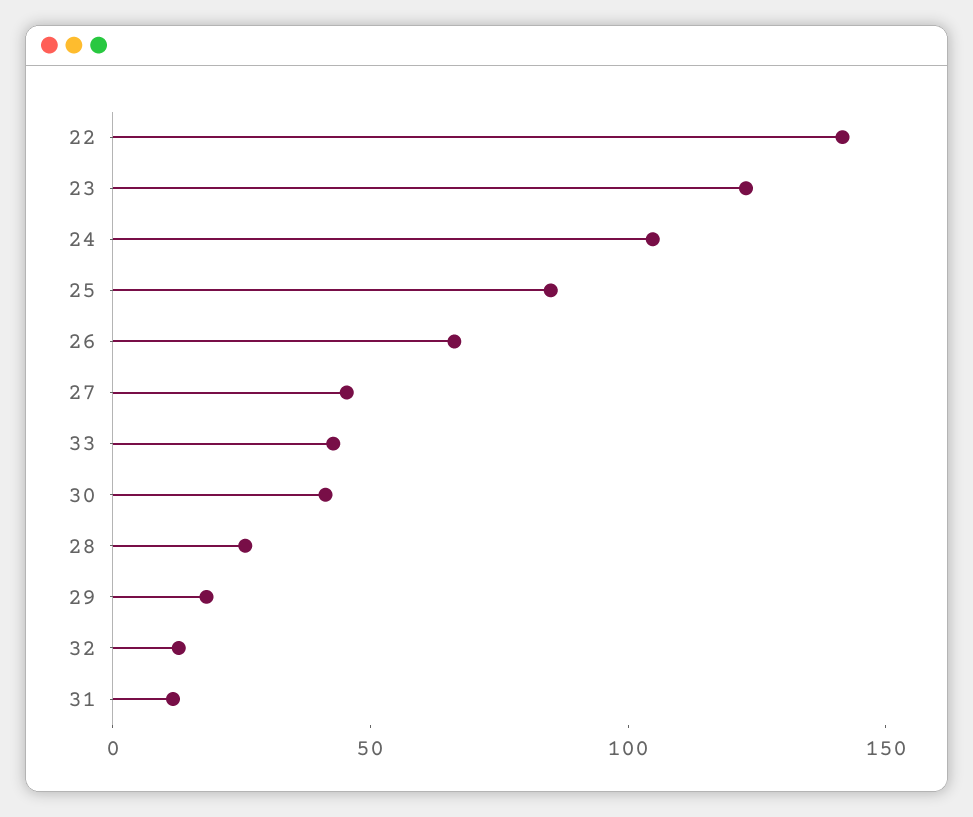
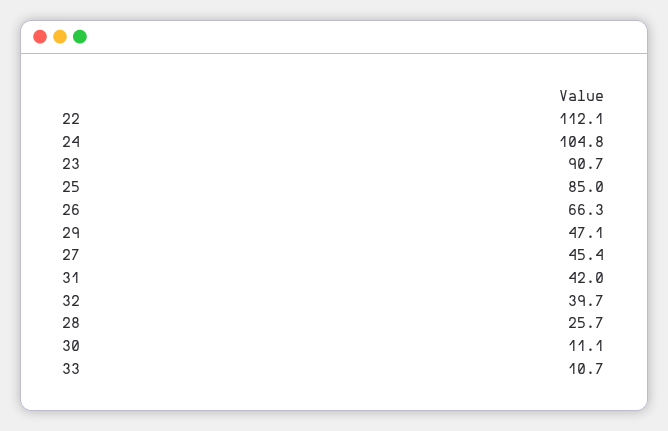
  {
-   "22": 140,
+   "22": 112.1,
-   "23": 120,
+   "23": 90.7,
    "24": 104.8,
    "25": 85,
    "26": 66.3,
    "27": 45.4,
-   "33": 40,
+   "33": 10.7,
-   "30": 40,
+   "30": 11.1,
    "28": 25.7,
-   "29": 20,
+   "29": 47.1,
-   "32": 10,
+   "32": 39.7,
-   "31": 10
+   "31": 42
  }

